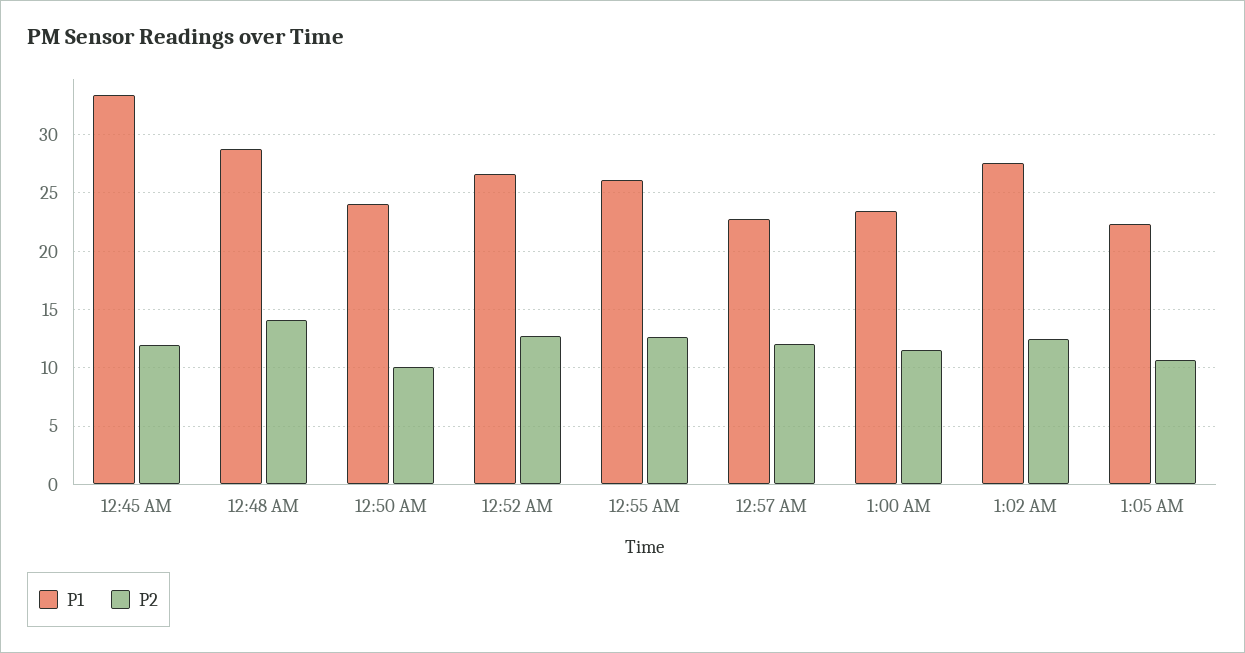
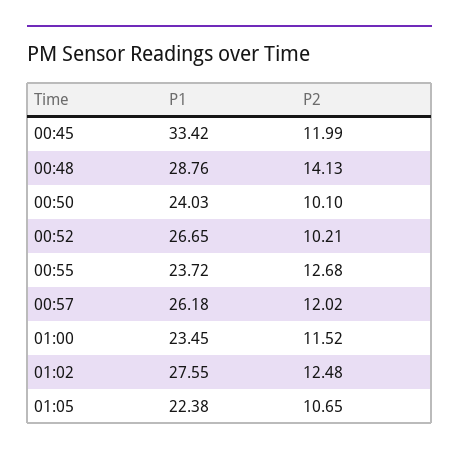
  {
    "P1": {
      "12:45 AM": 33.42,
      "12:48 AM": 28.76,
      "12:50 AM": 24.03,
      "12:52 AM": 26.65,
-     "12:55 AM": 26,
+     "12:55 AM": 23.72,
-     "12:57 AM": 23,
+     "12:57 AM": 26.18,
      "1:00 AM": 23.45,
      "1:02 AM": 27.55,
      "1:05 AM": 22.38
    },
    "P2": {
      "12:45 AM": 11.99,
      "12:48 AM": 14.13,
      "12:50 AM": 10.1,
-     "12:52 AM": 13,
+     "12:52 AM": 10.21,
      "12:55 AM": 12.68,
      "12:57 AM": 12.02,
      "1:00 AM": 11.52,
      "1:02 AM": 12.48,
      "1:05 AM": 10.65
    }
  }

